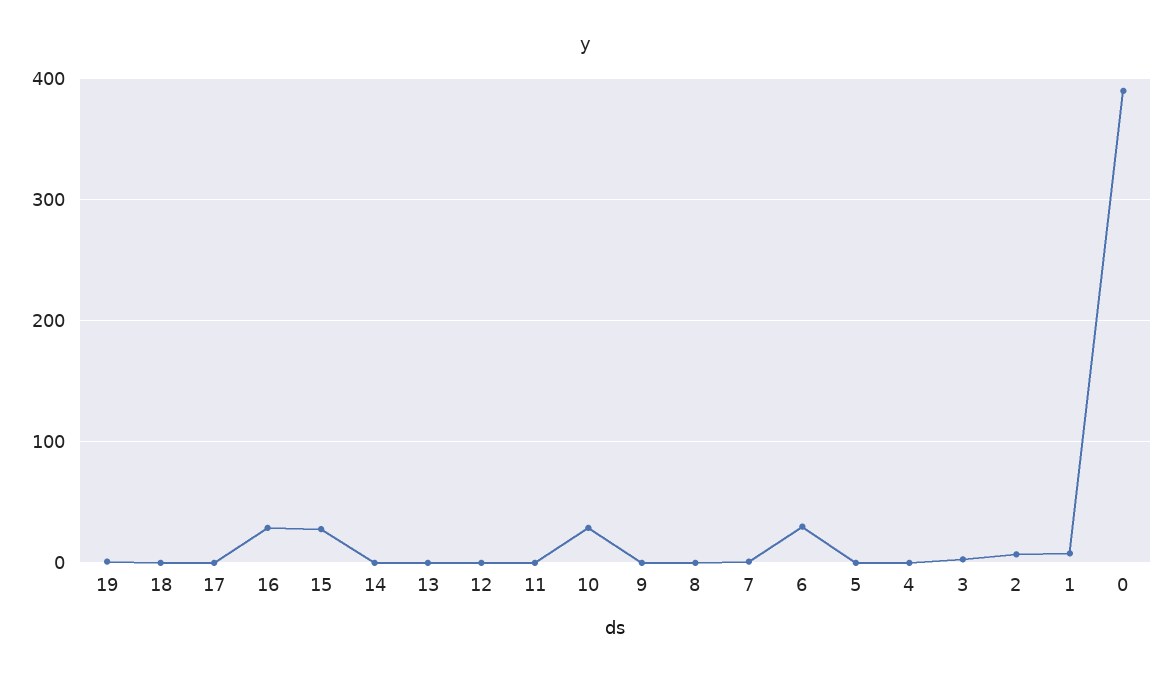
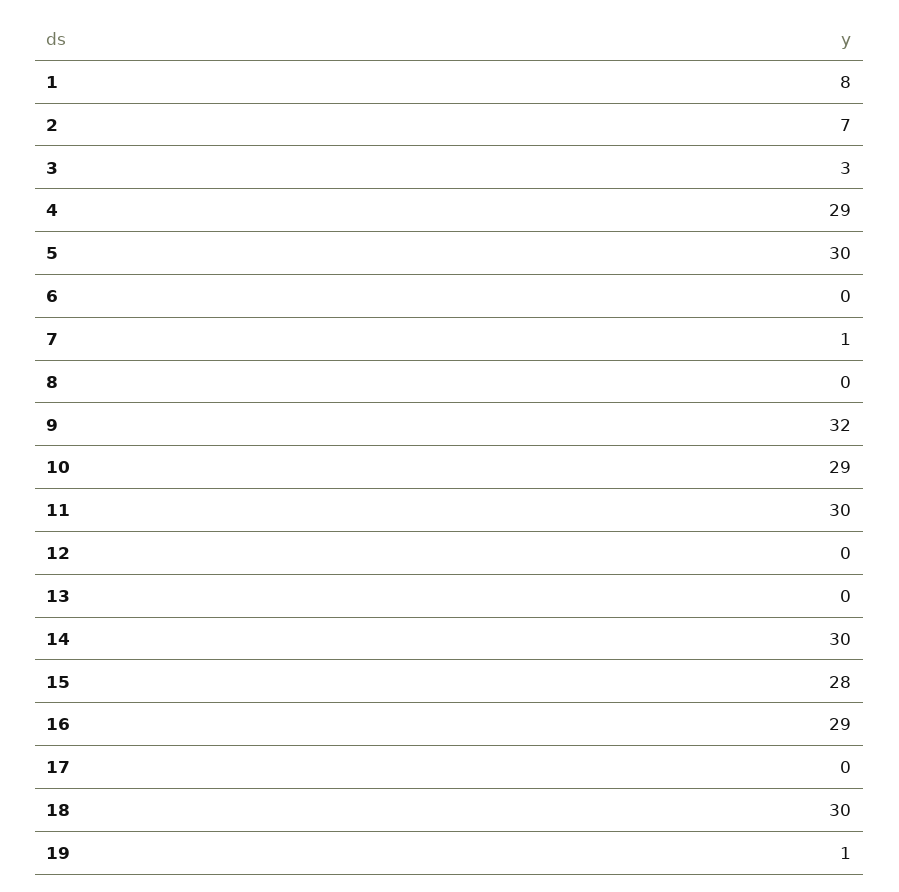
  {
    "19": 1,
-   "18": 0,
+   "18": 30,
    "17": 0,
    "16": 29,
    "15": 28,
-   "14": 0,
+   "14": 30,
    "13": 0,
    "12": 0,
-   "11": 0,
+   "11": 30,
    "10": 29,
-   "9": 0,
+   "9": 32,
    "8": 0,
    "7": 1,
-   "6": 30,
+   "6": 0,
-   "5": 0,
+   "5": 30,
-   "4": 0,
+   "4": 29,
    "3": 3,
    "2": 7,
-   "1": 8,
+   "1": 8
-   "0": 390
  }

